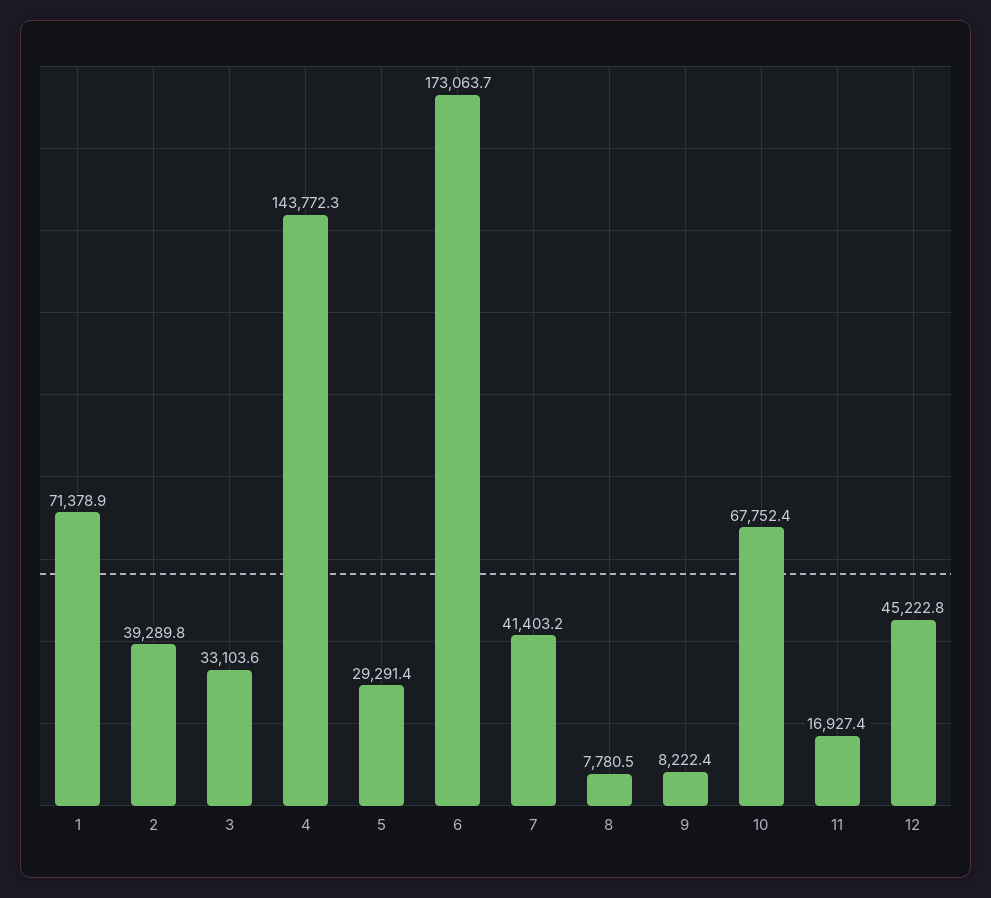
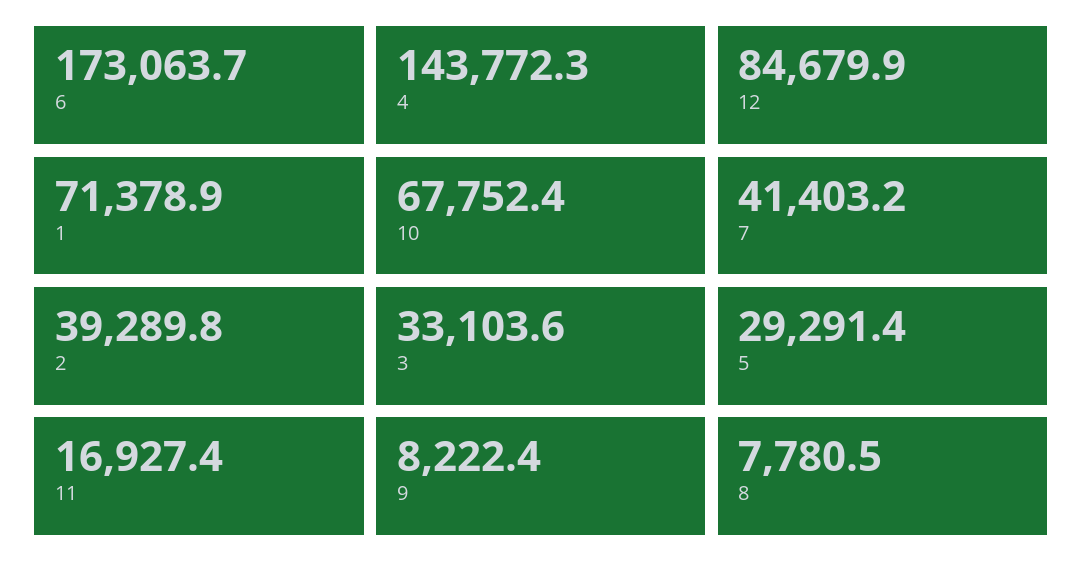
  {
    "1": 71378.9,
    "2": 39289.8,
    "3": 33103.6,
    "4": 143772.3,
    "5": 29291.4,
    "6": 173063.7,
    "7": 41403.2,
    "8": 7780.5,
    "9": 8222.4,
    "10": 67752.4,
    "11": 16927.4,
-   "12": 45222.8
+   "12": 84679.9
  }

